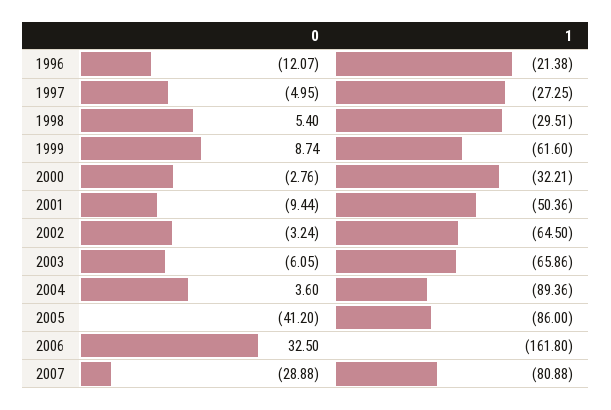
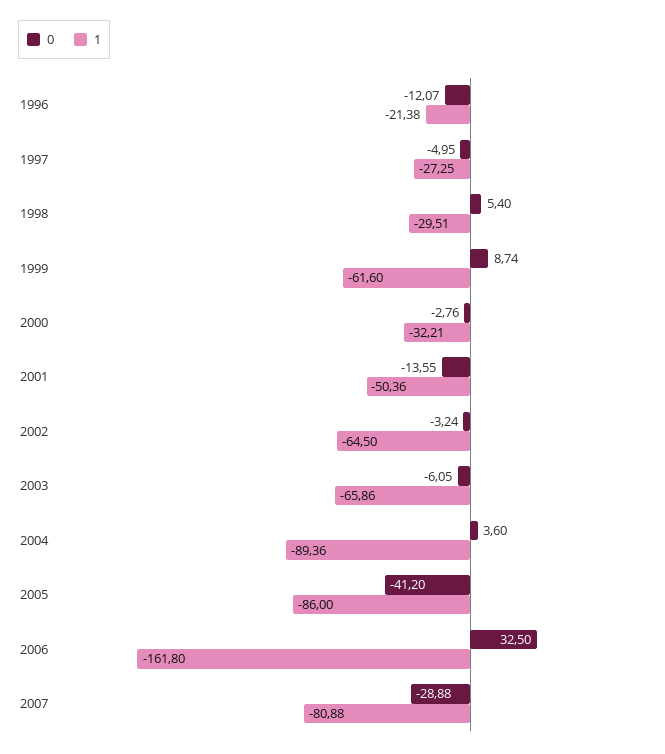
  {
    "0": {
      "1996": -12.07,
      "1997": -4.95,
      "1998": 5.4,
      "1999": 8.74,
      "2000": -2.76,
-     "2001": -9.44,
+     "2001": -13.55,
      "2002": -3.24,
      "2003": -6.05,
      "2004": 3.6,
      "2005": -41.2,
      "2006": 32.5,
      "2007": -28.88
    },
    "1": {
      "1996": -21.38,
      "1997": -27.25,
      "1998": -29.51,
      "1999": -61.6,
      "2000": -32.21,
      "2001": -50.36,
      "2002": -64.5,
      "2003": -65.86,
      "2004": -89.36,
      "2005": -86,
      "2006": -161.8,
      "2007": -80.88
    }
  }

